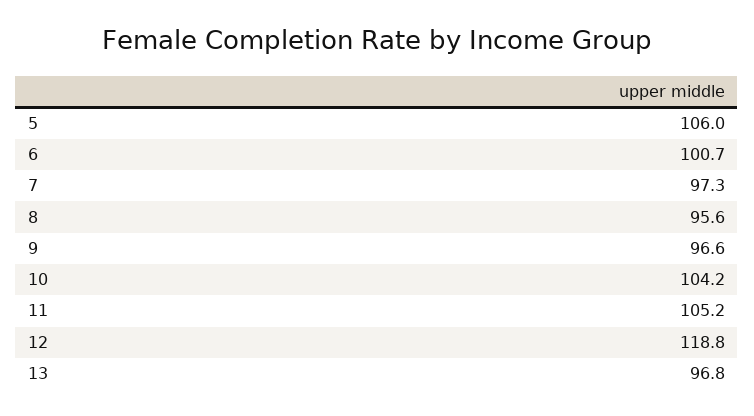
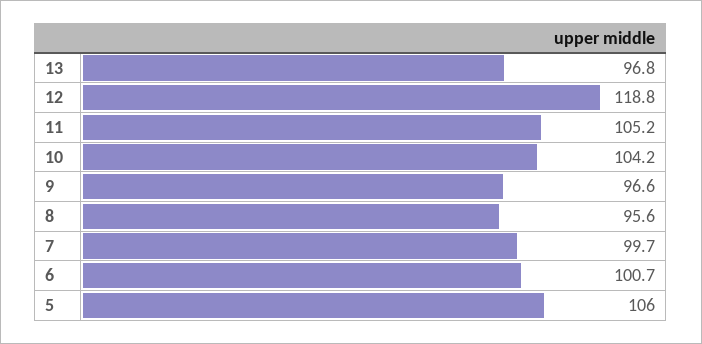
  {
    "5": 106,
    "6": 100.7,
-   "7": 97.3,
+   "7": 99.7,
    "8": 95.6,
    "9": 96.6,
    "10": 104.2,
    "11": 105.2,
    "12": 118.8,
    "13": 96.8
  }

